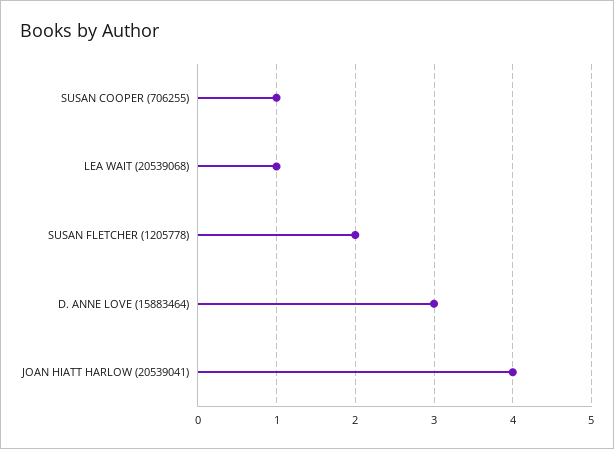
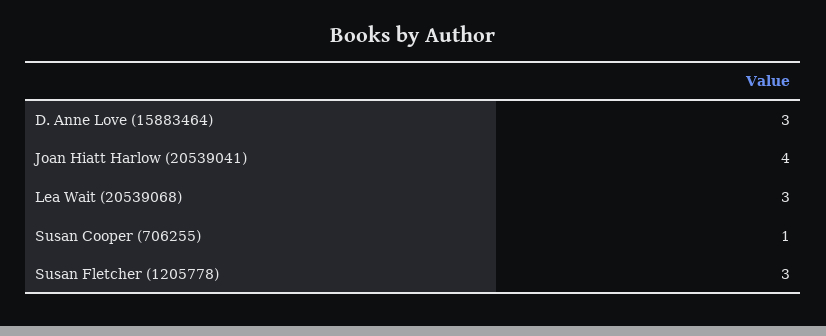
  {
    "SUSAN COOPER (706255)": 1,
-   "LEA WAIT (20539068)": 1,
+   "LEA WAIT (20539068)": 3,
-   "SUSAN FLETCHER (1205778)": 2,
+   "SUSAN FLETCHER (1205778)": 3,
    "D. ANNE LOVE (15883464)": 3,
    "JOAN HIATT HARLOW (20539041)": 4
  }

